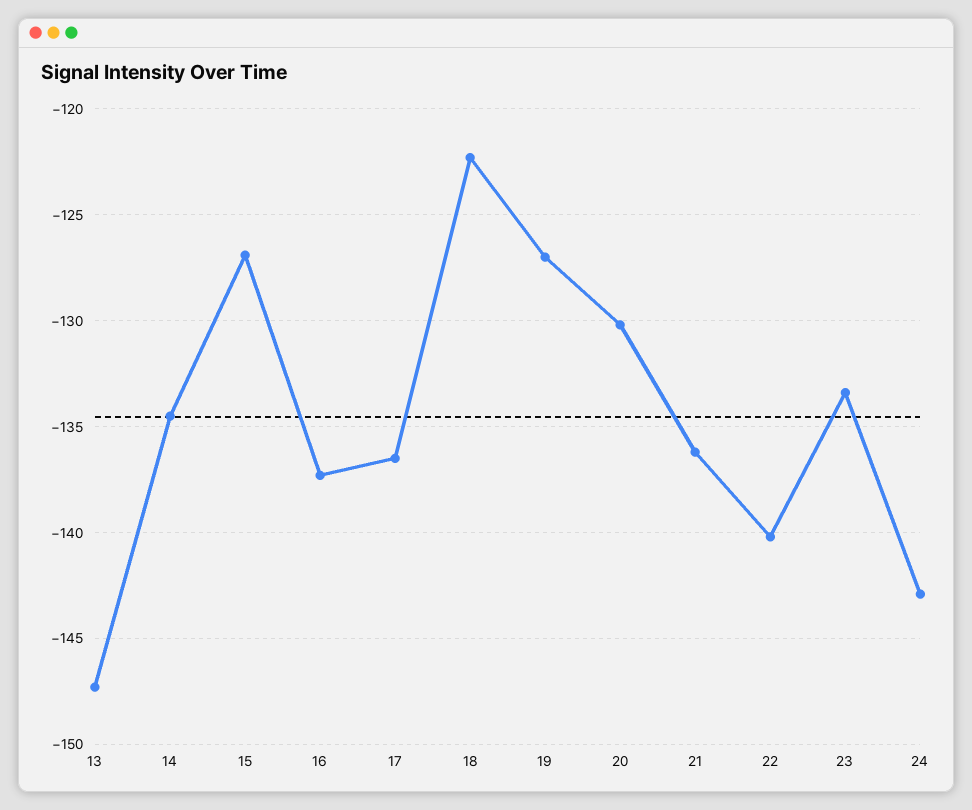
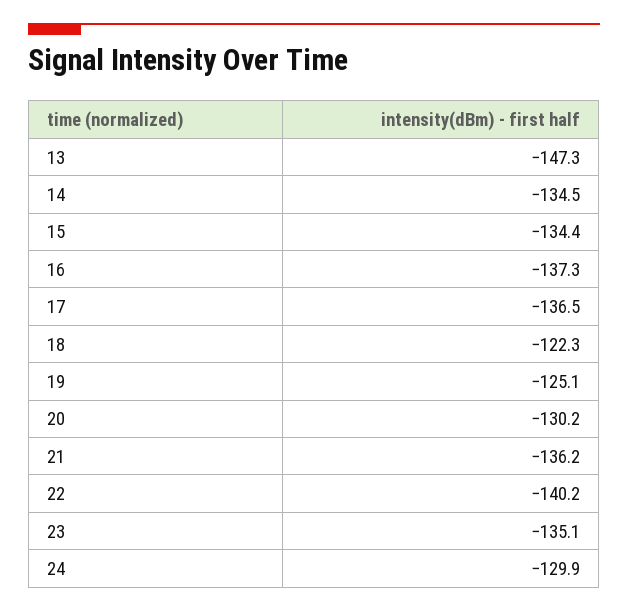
  {
    "13": -147.3,
    "14": -134.5,
-   "15": -127,
+   "15": -134.4,
    "16": -137.3,
    "17": -136.5,
    "18": -122.3,
-   "19": -127,
+   "19": -125.1,
    "20": -130.2,
    "21": -136.2,
    "22": -140.2,
-   "23": -133.5,
+   "23": -135.1,
-   "24": -143
+   "24": -129.9
  }

